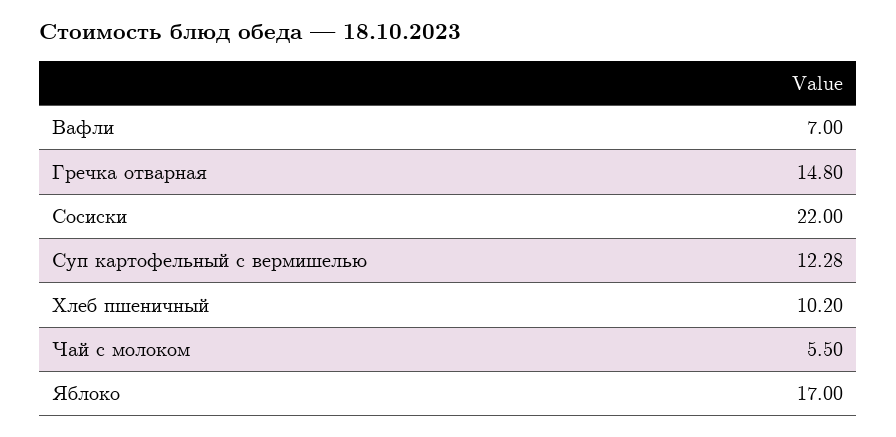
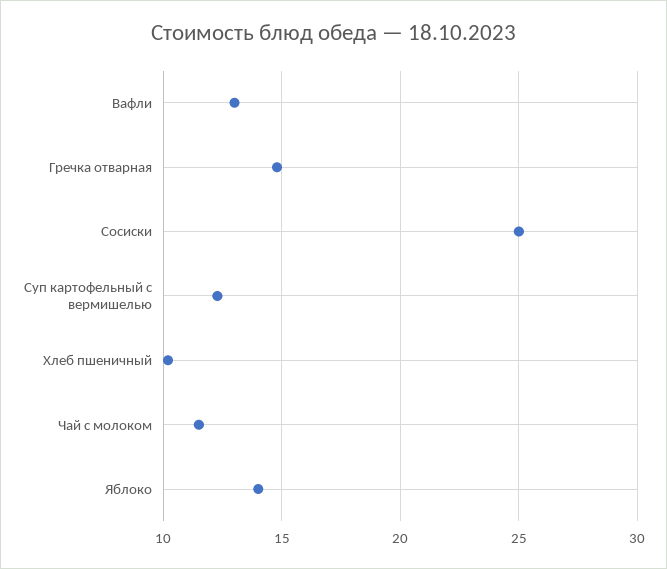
  {
-   "Вафли": 7,
+   "Вафли": 13,
    "Гречка отварная": 14.8,
-   "Сосиски": 22,
+   "Сосиски": 25,
    "Суп картофельный с вермишелью": 12.28,
    "Хлеб пшеничный": 10.2,
-   "Чай с молоком": 5.5,
+   "Чай с молоком": 11.5,
-   "Яблоко": 17
+   "Яблоко": 14
  }

